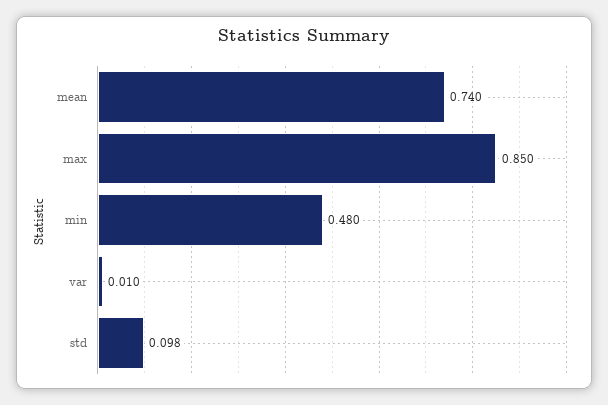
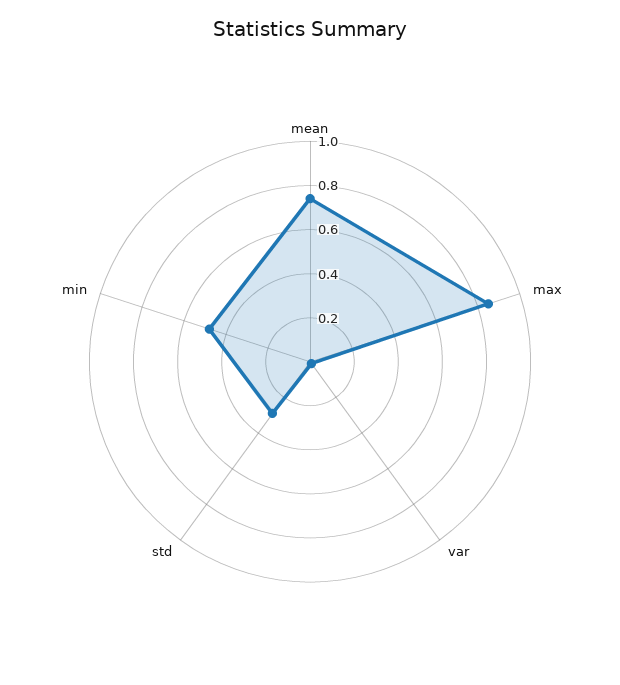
  {
    "mean": 0.74,
    "max": 0.85,
    "min": 0.48,
    "var": 0.01,
-   "std": 0.098
+   "std": 0.3
  }

